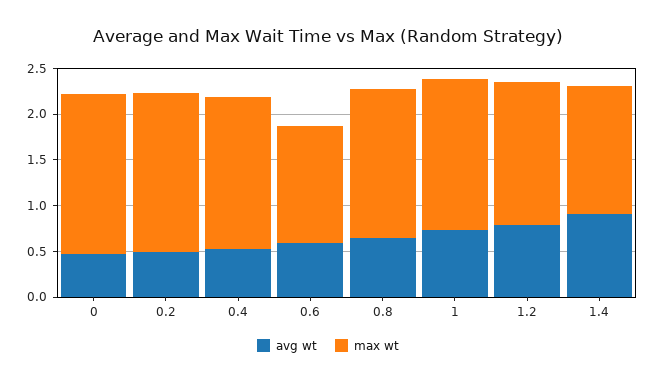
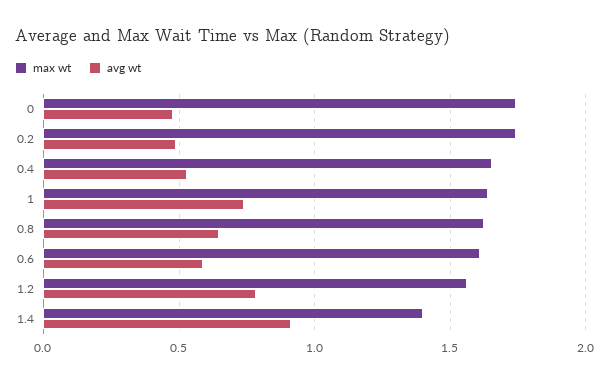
  {
    "avg wt": {
      "0": 0.5,
      "0.2": 0.5,
      "0.4": 0.55,
      "0.6": 0.6,
      "0.8": 0.65,
      "1": 0.75,
      "1.2": 0.8,
      "1.4": 0.9
    },
    "max wt": {
      "0": 1.75,
      "0.2": 1.75,
      "0.4": 1.65,
-     "0.6": 1.3,
+     "0.6": 1.6,
      "0.8": 1.6,
      "1": 1.65,
      "1.2": 1.55,
      "1.4": 1.4
    }
  }

